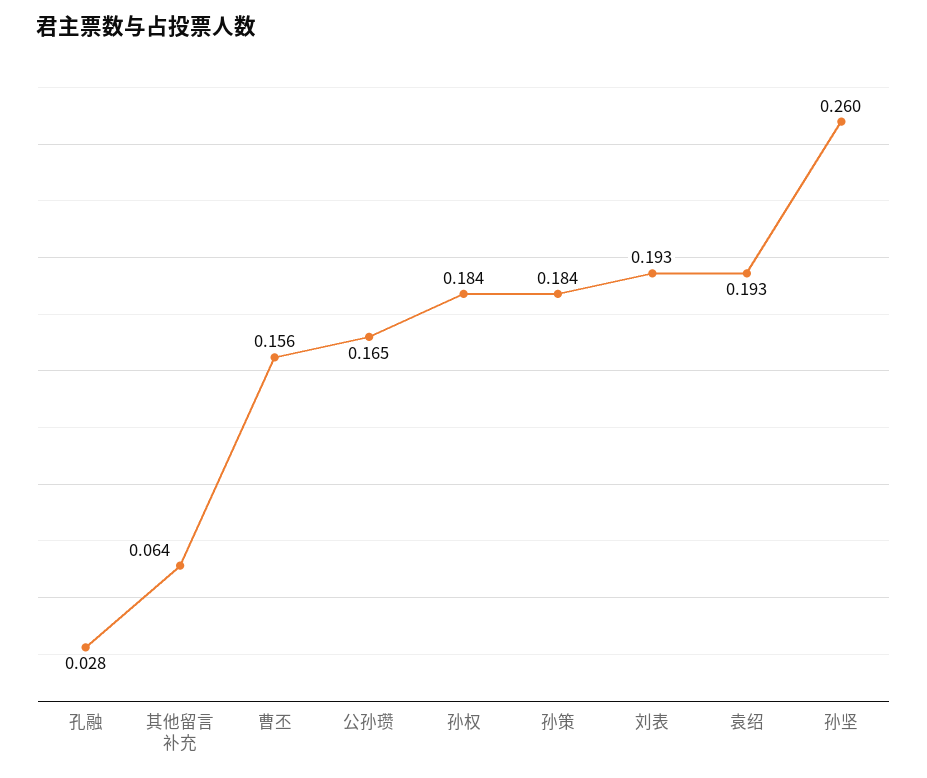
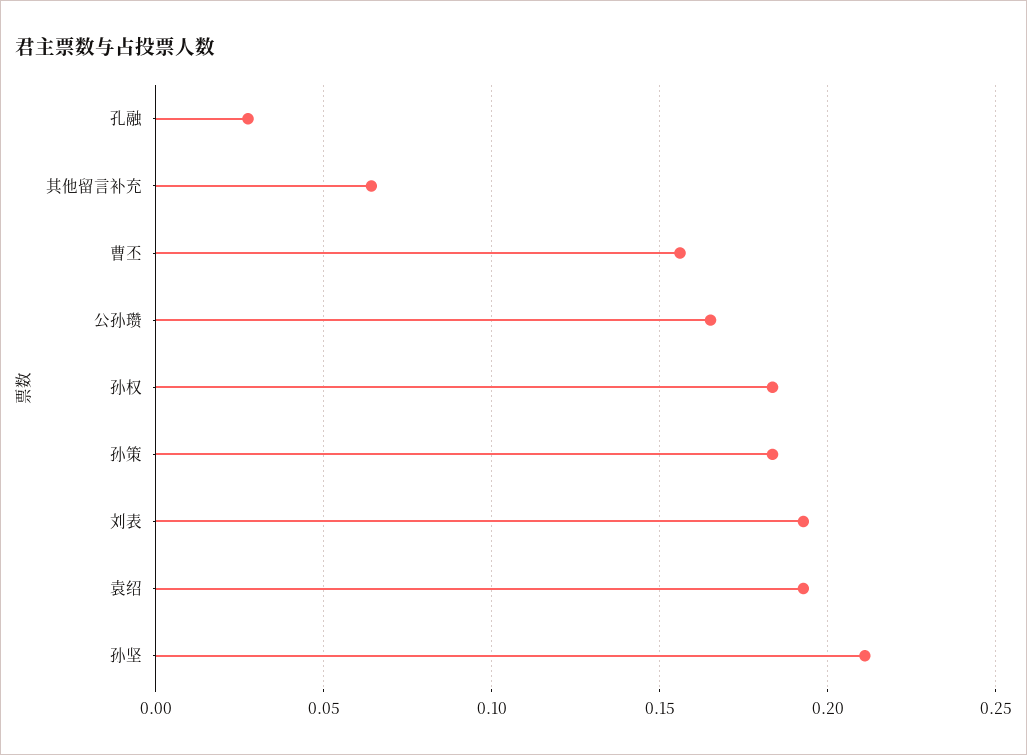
  {
    "孔融": 0.028,
    "其他留言补充": 0.064,
    "曹丕": 0.156,
    "公孙瓒": 0.165,
    "孙权": 0.184,
    "孙策": 0.184,
    "刘表": 0.193,
    "袁绍": 0.193,
-   "孙坚": 0.26
+   "孙坚": 0.21
  }

